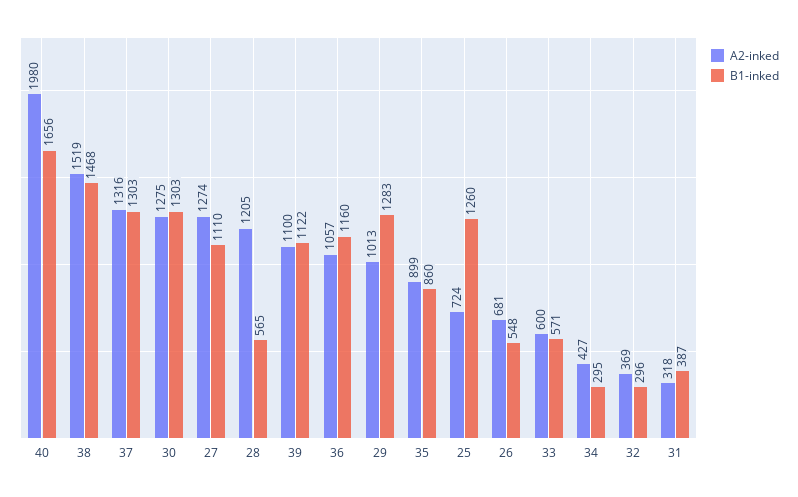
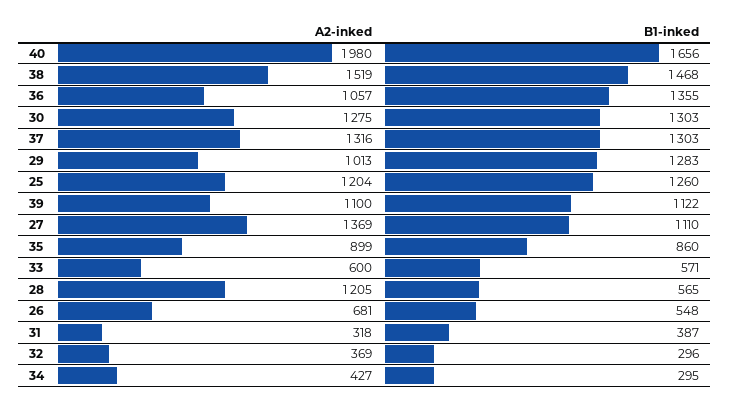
  {
    "A2-inked": {
      "40": 1980,
      "38": 1519,
      "37": 1316,
      "30": 1275,
-     "27": 1274,
+     "27": 1369,
      "28": 1205,
      "39": 1100,
      "36": 1057,
      "29": 1013,
      "35": 899,
-     "25": 724,
+     "25": 1204,
      "26": 681,
      "33": 600,
      "34": 427,
      "32": 369,
      "31": 318
    },
    "B1-inked": {
      "40": 1656,
      "38": 1468,
      "37": 1303,
      "30": 1303,
      "27": 1110,
      "28": 565,
      "39": 1122,
-     "36": 1160,
+     "36": 1355,
      "29": 1283,
      "35": 860,
      "25": 1260,
      "26": 548,
      "33": 571,
      "34": 295,
      "32": 296,
      "31": 387
    }
  }

